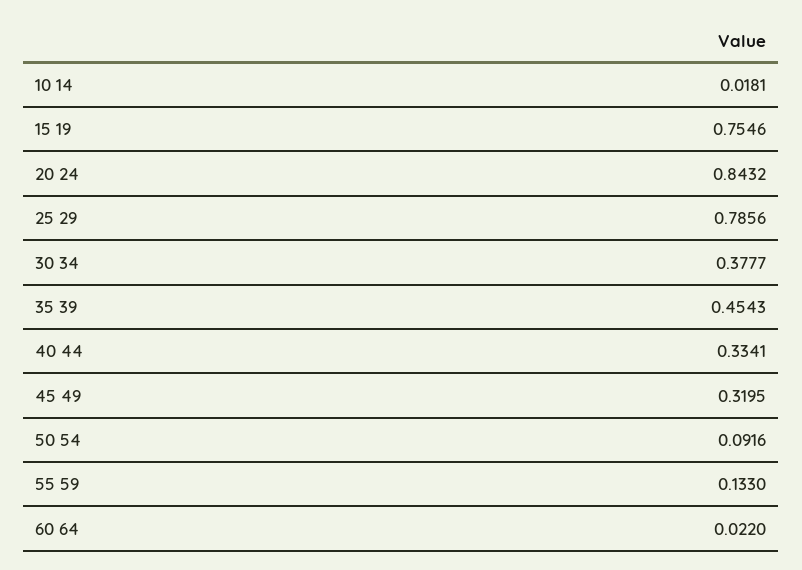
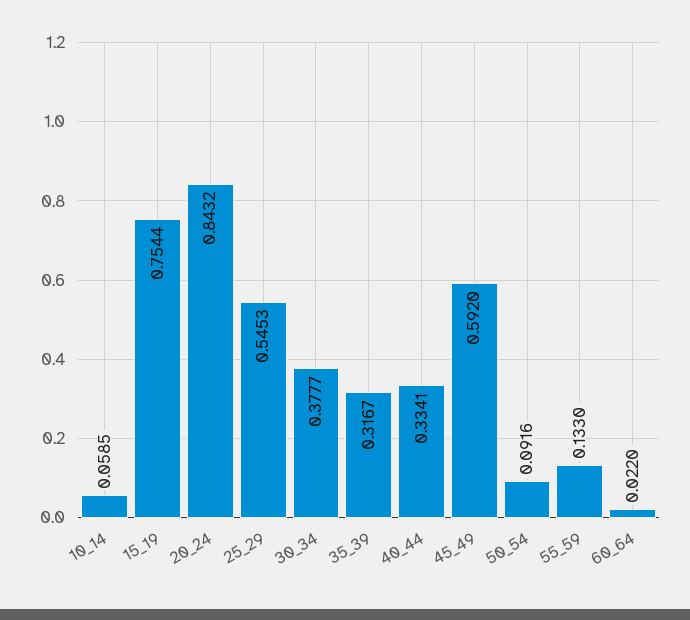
  {
-   "10 14": 0.0181,
+   "10 14": 0.0585,
-   "15 19": 0.7546,
+   "15 19": 0.7544,
    "20 24": 0.8432,
-   "25 29": 0.7856,
+   "25 29": 0.5453,
    "30 34": 0.3777,
-   "35 39": 0.4543,
+   "35 39": 0.3167,
    "40 44": 0.3341,
-   "45 49": 0.3195,
+   "45 49": 0.592,
    "50 54": 0.0916,
    "55 59": 0.133,
    "60 64": 0.022
  }

